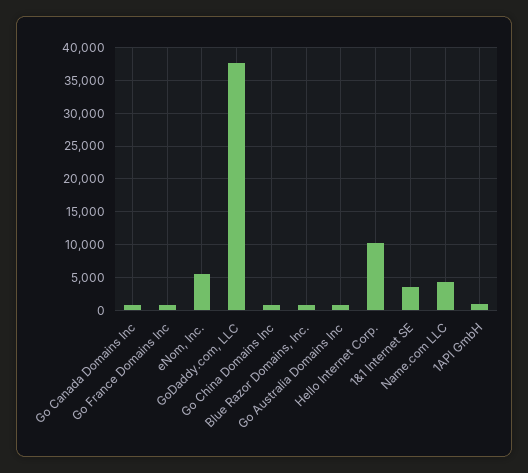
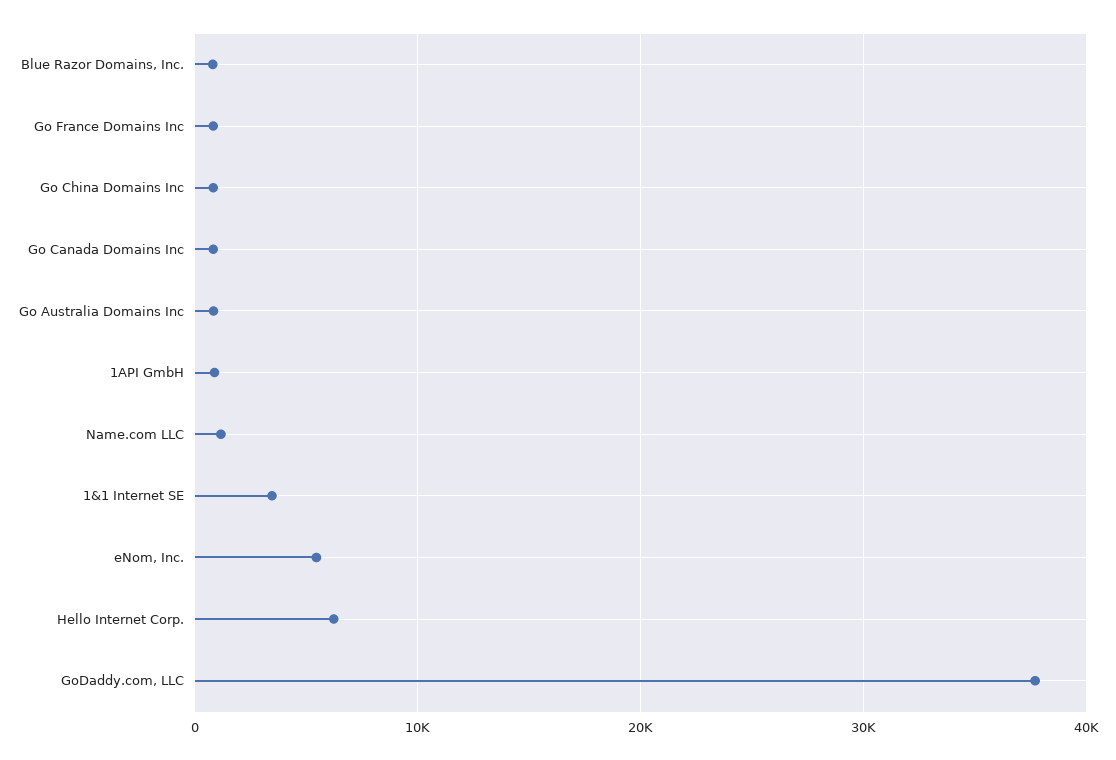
  {
    "Go Canada Domains Inc": 1000,
    "Go France Domains Inc": 1000,
    "eNom, Inc.": 5000,
    "GoDaddy.com, LLC": 38000,
    "Go China Domains Inc": 1000,
    "Blue Razor Domains, Inc.": 1000,
    "Go Australia Domains Inc": 1000,
-   "Hello Internet Corp.": 10000,
+   "Hello Internet Corp.": 6000,
    "1&1 Internet SE": 3000,
-   "Name.com LLC": 4000,
+   "Name.com LLC": 1000,
    "1API GmbH": 1000
  }

